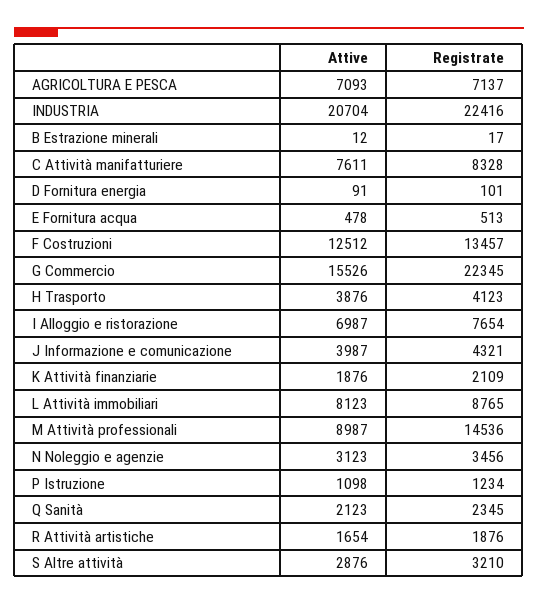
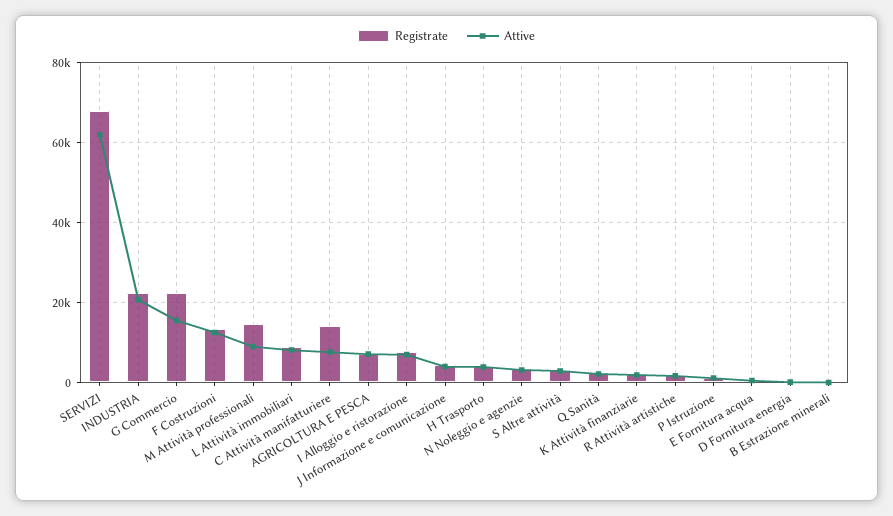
  {
    "Attive": {
      "AGRICOLTURA E PESCA": 7093,
      "INDUSTRIA": 20704,
      "B Estrazione minerali": 12,
      "C Attività manifatturiere": 7611,
      "D Fornitura energia": 91,
      "E Fornitura acqua": 478,
      "F Costruzioni": 12512,
      "G Commercio": 15526,
      "H Trasporto": 3876,
      "I Alloggio e ristorazione": 6987,
      "J Informazione e comunicazione": 3987,
      "K Attività finanziarie": 1876,
      "L Attività immobiliari": 8123,
      "M Attività professionali": 8987,
      "N Noleggio e agenzie": 3123,
      "P Istruzione": 1098,
      "Q Sanità": 2123,
      "R Attività artistiche": 1654,
-     "S Altre attività": 2876
+     "S Altre attività": 2876,
+     "SERVIZI": 62000
    },
    "Registrate": {
      "AGRICOLTURA E PESCA": 7137,
      "INDUSTRIA": 22416,
      "B Estrazione minerali": 17,
-     "C Attività manifatturiere": 8328,
+     "C Attività manifatturiere": 14000,
      "D Fornitura energia": 101,
      "E Fornitura acqua": 513,
      "F Costruzioni": 13457,
      "G Commercio": 22345,
      "H Trasporto": 4123,
      "I Alloggio e ristorazione": 7654,
      "J Informazione e comunicazione": 4321,
      "K Attività finanziarie": 2109,
      "L Attività immobiliari": 8765,
      "M Attività professionali": 14536,
      "N Noleggio e agenzie": 3456,
      "P Istruzione": 1234,
      "Q Sanità": 2345,
      "R Attività artistiche": 1876,
-     "S Altre attività": 3210
+     "S Altre attività": 3210,
+     "SERVIZI": 68000
    }
  }

